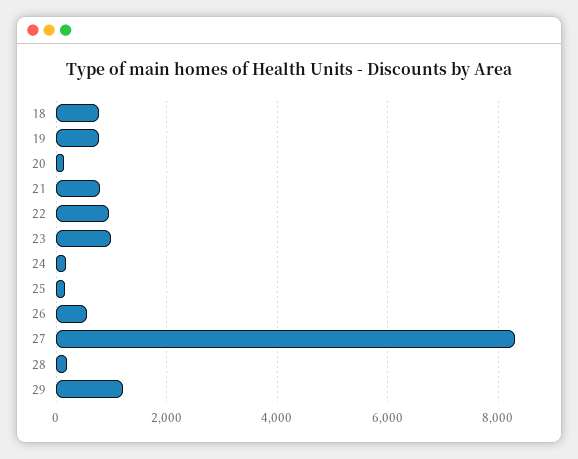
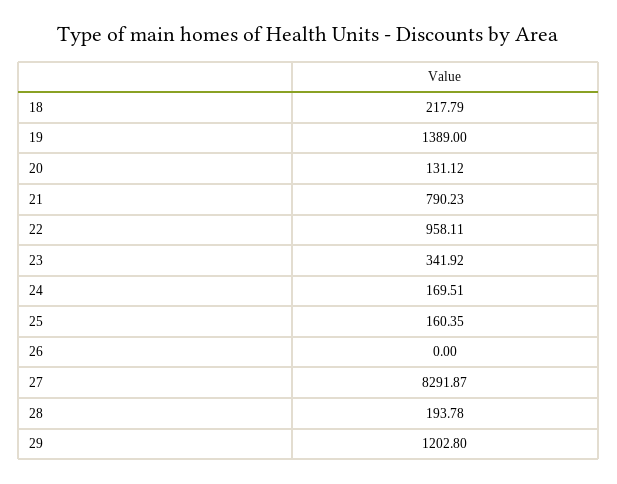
  {
-   "18": 800,
+   "18": 217.79,
-   "19": 800,
+   "19": 1389,
    "20": 131.12,
    "21": 790.23,
    "22": 958.11,
-   "23": 1000,
+   "23": 341.92,
    "24": 169.51,
    "25": 160.35,
-   "26": 600,
+   "26": 0,
    "27": 8291.87,
    "28": 193.78,
    "29": 1202.8
  }

